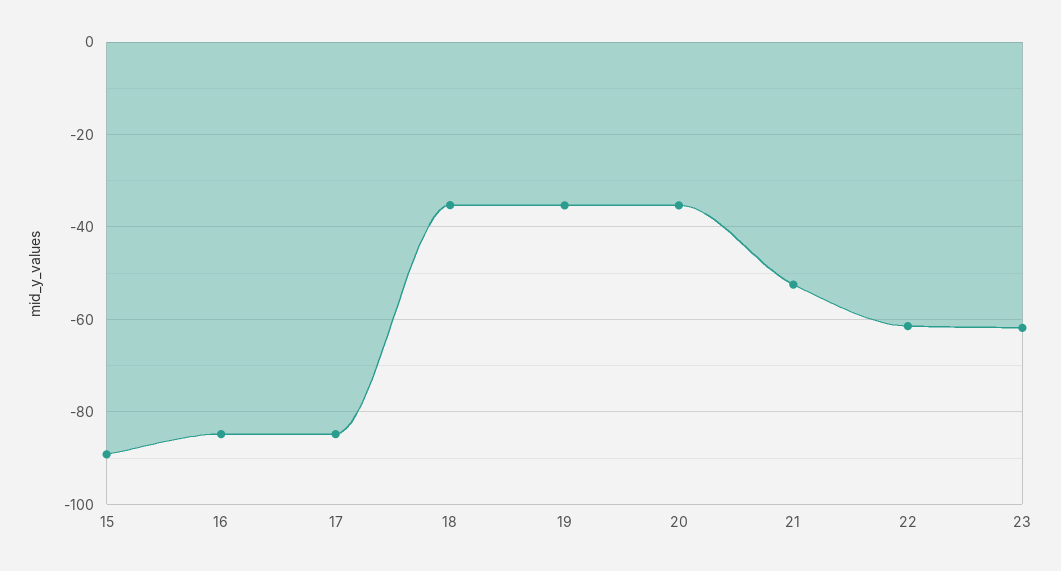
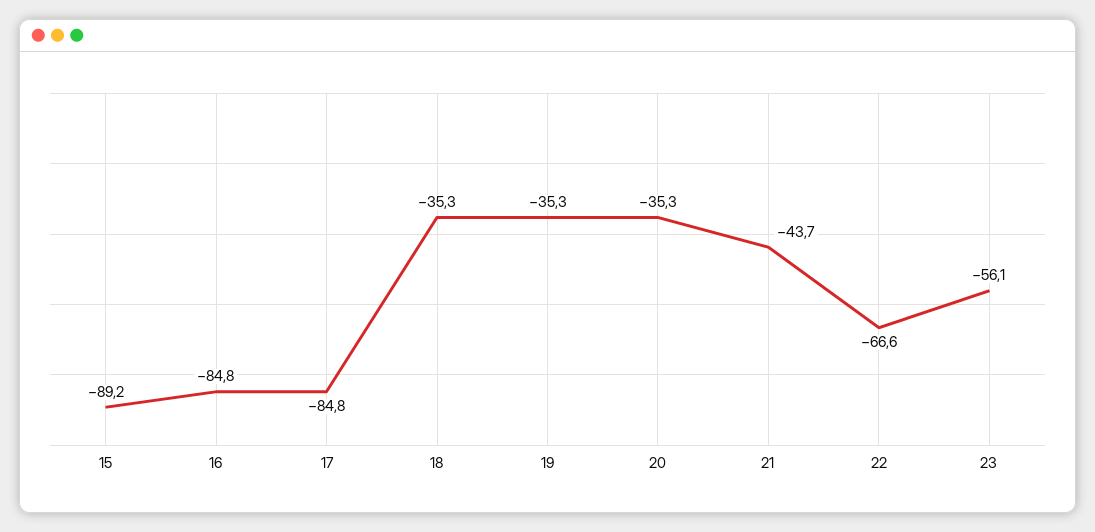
  {
    "15": -89.2,
    "16": -84.8,
    "17": -84.8,
    "18": -35.3,
    "19": -35.3,
    "20": -35.3,
-   "21": -52,
+   "21": -43.7,
-   "22": -62,
+   "22": -66.6,
-   "23": -62
+   "23": -56.1
  }

